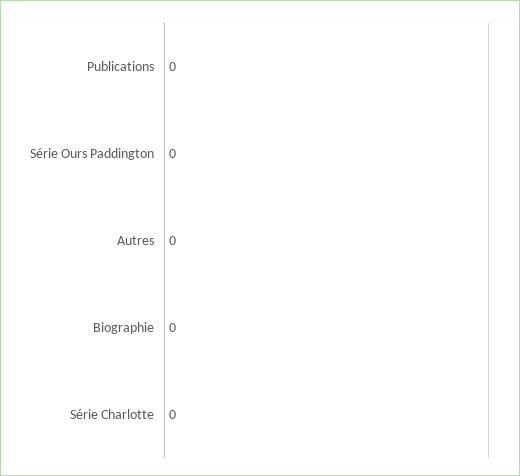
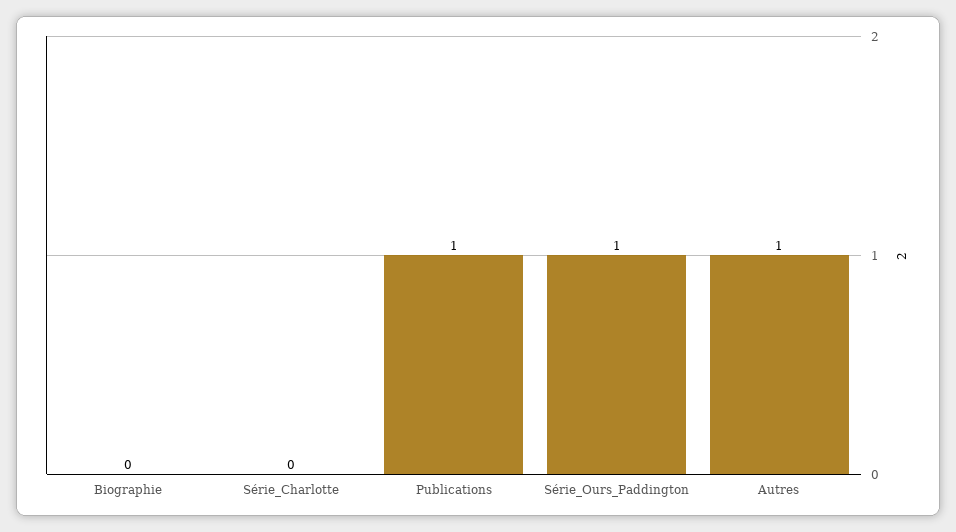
  {
-   "Publications": 0,
+   "Publications": 1,
-   "Série Ours Paddington": 0,
+   "Série Ours Paddington": 1,
-   "Autres": 0,
+   "Autres": 1,
    "Biographie": 0,
    "Série Charlotte": 0
  }

